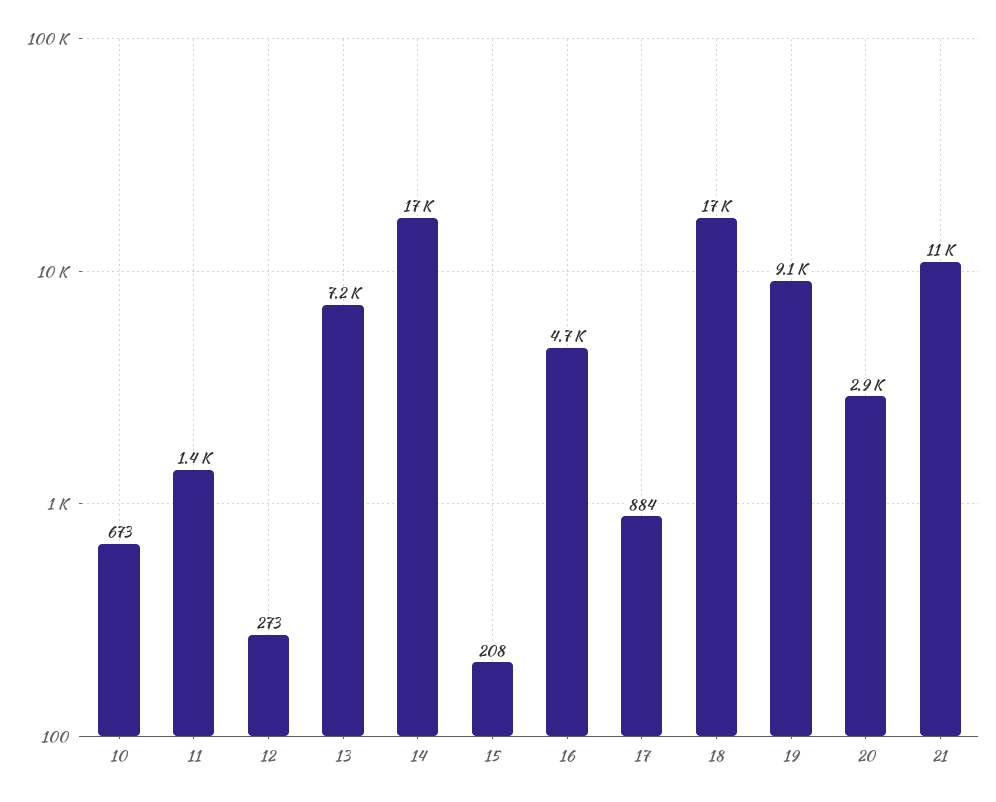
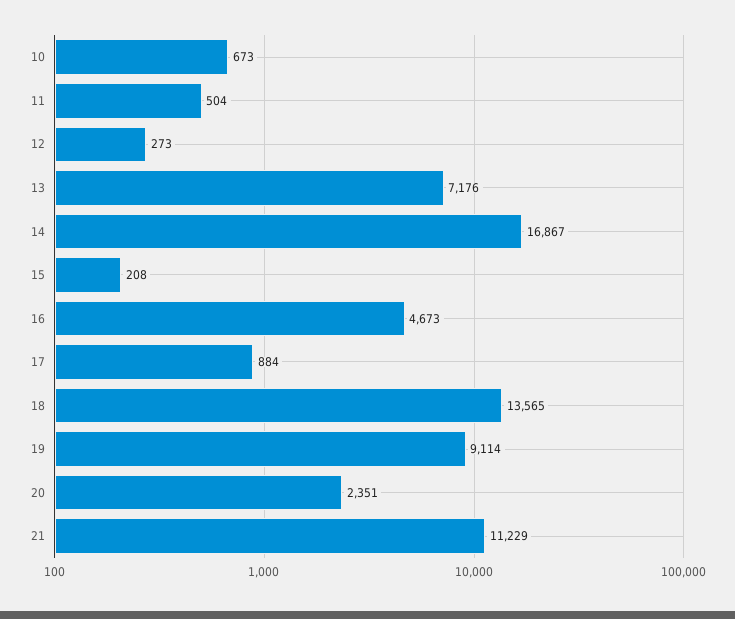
  {
    "10": 673,
-   "11": 1400,
+   "11": 504,
    "12": 273,
    "13": 7176,
    "14": 16867,
    "15": 208,
    "16": 4673,
    "17": 884,
-   "18": 17000,
+   "18": 13565,
    "19": 9114,
-   "20": 2900,
+   "20": 2351,
    "21": 11229
  }

